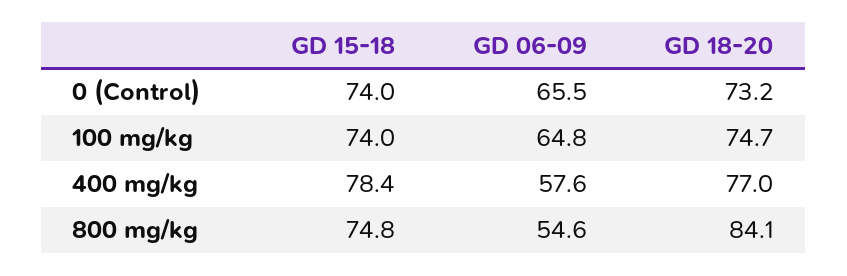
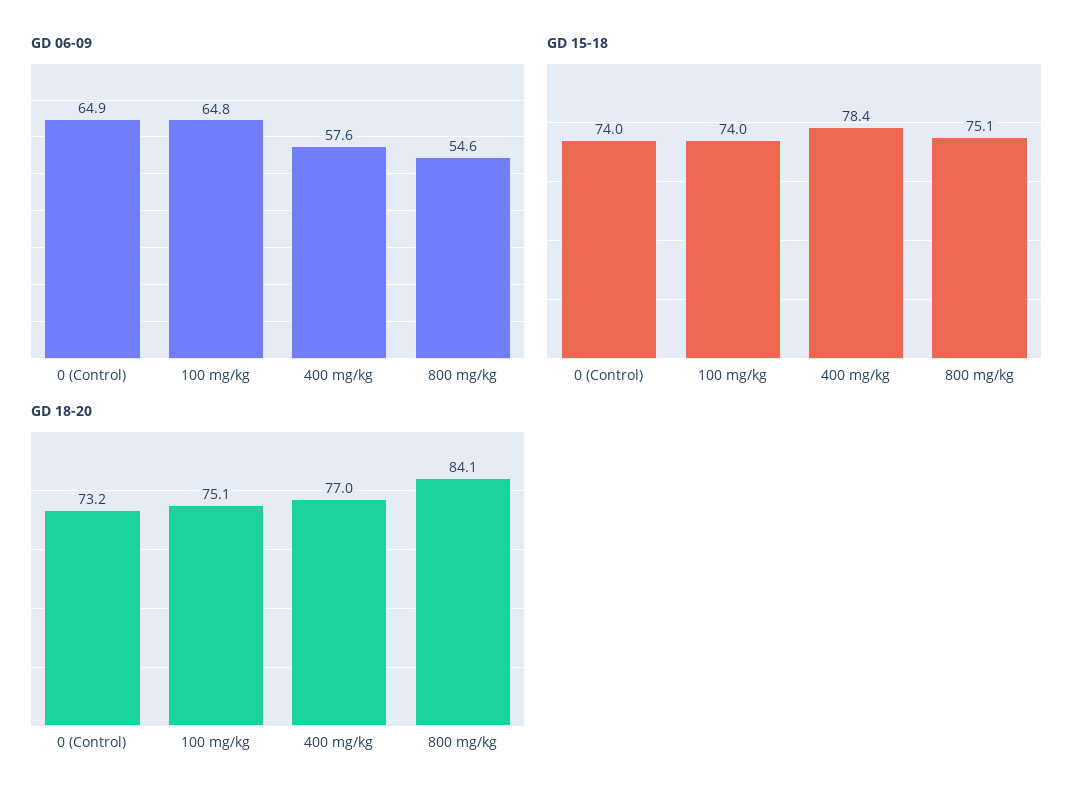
  {
    "GD 15-18": {
      "0 (Control)": 74,
      "100 mg/kg": 74,
      "400 mg/kg": 78.4,
-     "800 mg/kg": 74.8
+     "800 mg/kg": 75.1
    },
    "GD 06-09": {
-     "0 (Control)": 65.5,
+     "0 (Control)": 64.9,
      "100 mg/kg": 64.8,
      "400 mg/kg": 57.6,
      "800 mg/kg": 54.6
    },
    "GD 18-20": {
      "0 (Control)": 73.2,
-     "100 mg/kg": 74.7,
+     "100 mg/kg": 75.1,
      "400 mg/kg": 77,
      "800 mg/kg": 84.1
    }
  }

